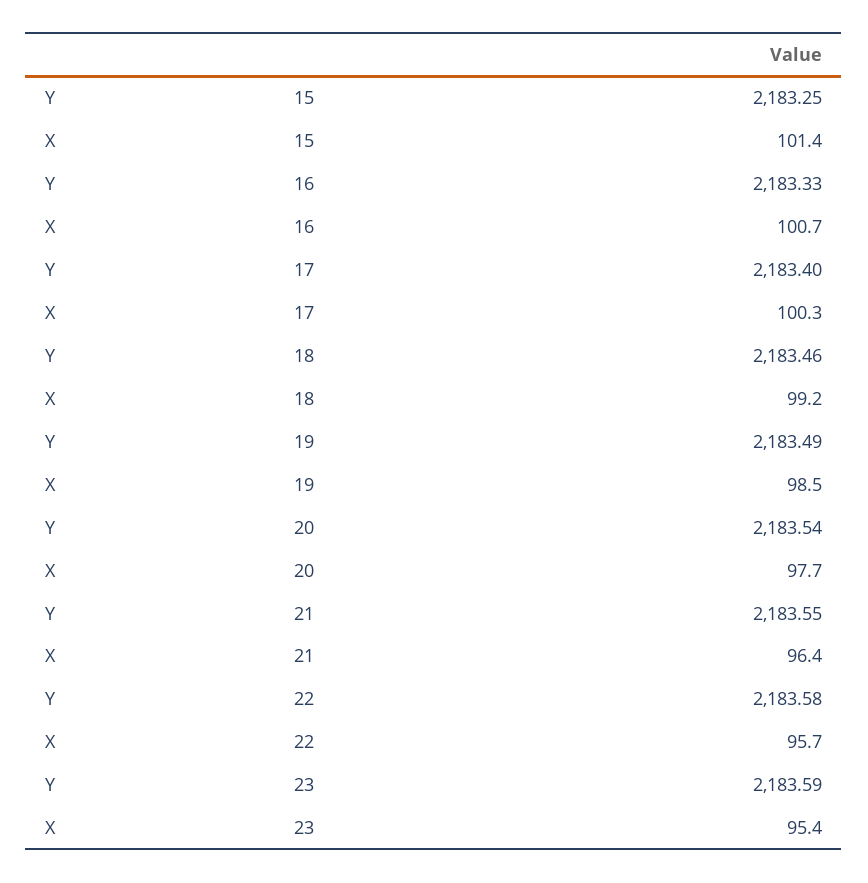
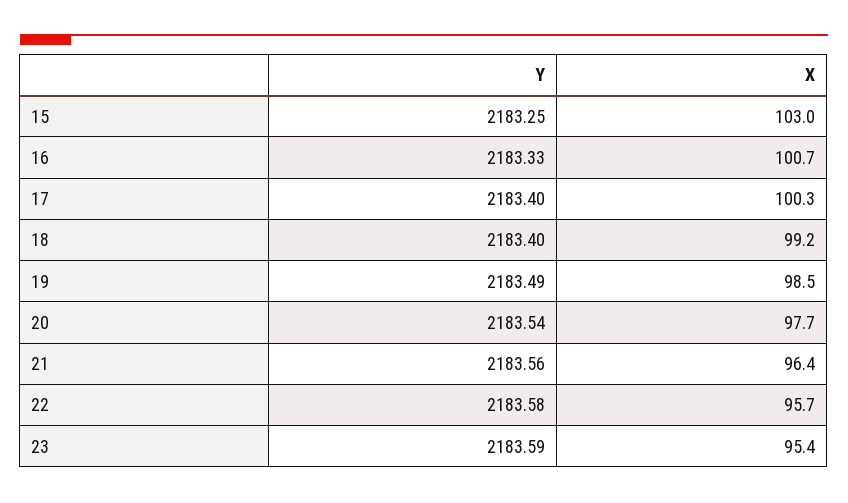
  {
    "Y": {
      "15": 2183.25,
      "16": 2183.33,
      "17": 2183.4,
-     "18": 2183.46,
+     "18": 2183.4,
      "19": 2183.49,
      "20": 2183.54,
-     "21": 2183.55,
+     "21": 2183.56,
      "22": 2183.58,
      "23": 2183.59
    },
    "X": {
-     "15": 101.4,
+     "15": 103,
      "16": 100.7,
      "17": 100.3,
      "18": 99.2,
      "19": 98.5,
      "20": 97.7,
      "21": 96.4,
      "22": 95.7,
      "23": 95.4
    }
  }

